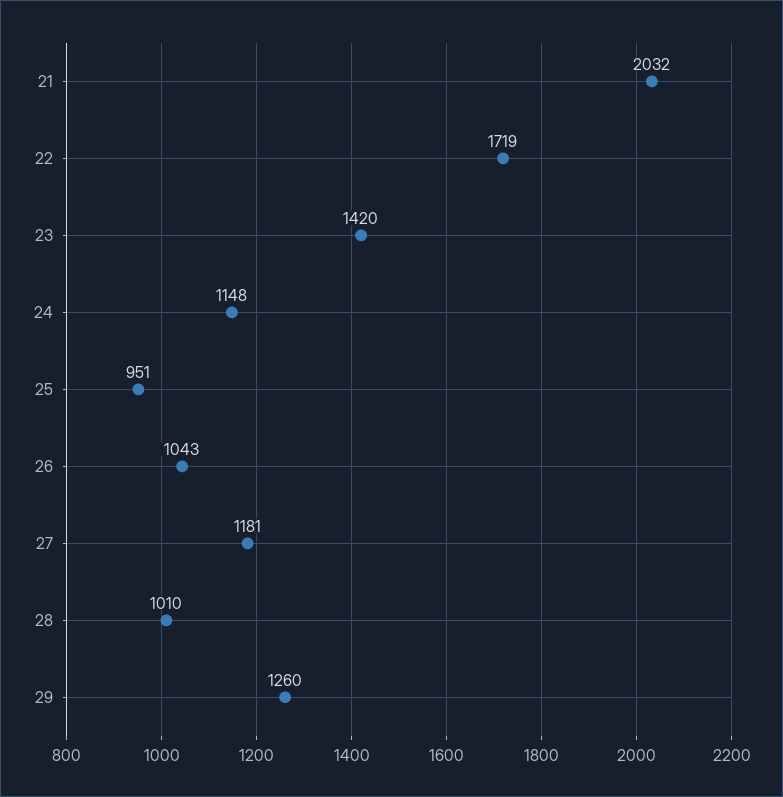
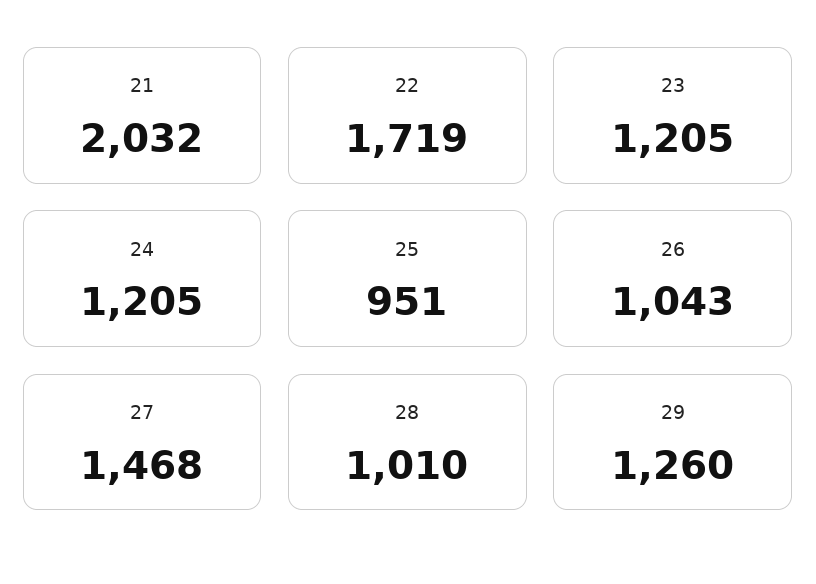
  {
    "21": 2032,
    "22": 1719,
-   "23": 1420,
+   "23": 1205,
-   "24": 1148,
+   "24": 1205,
    "25": 951,
    "26": 1043,
-   "27": 1181,
+   "27": 1468,
    "28": 1010,
    "29": 1260
  }

